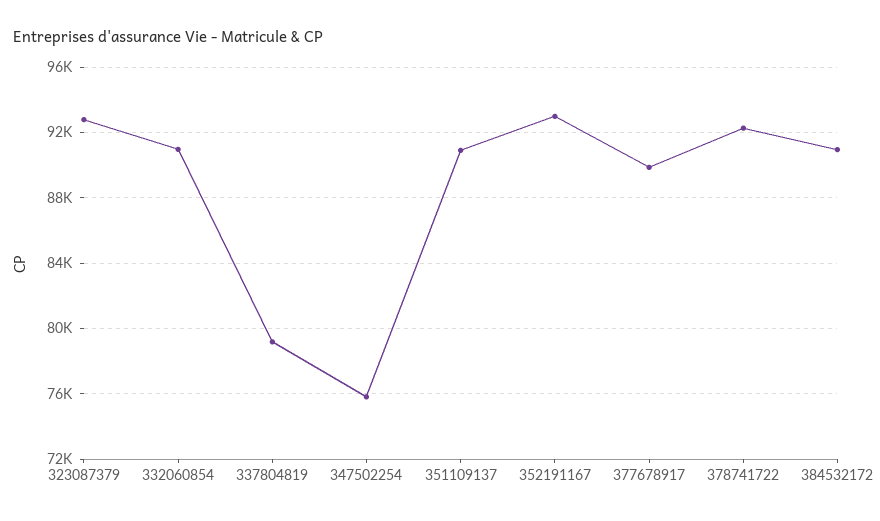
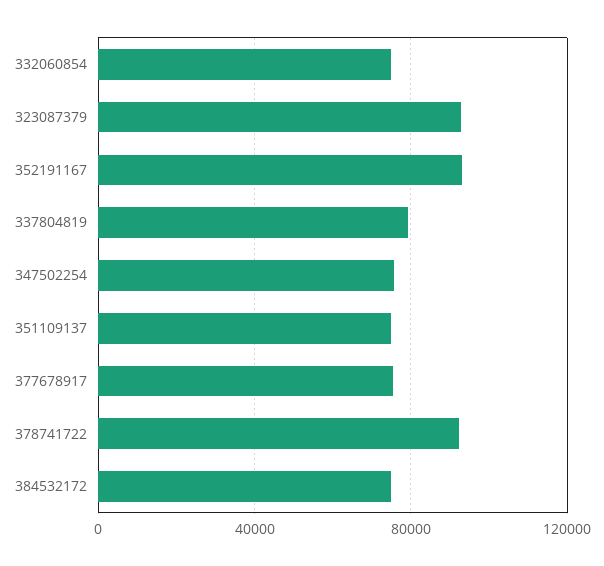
  {
    "323087379": 93000,
-   "332060854": 91000,
+   "332060854": 75000,
    "337804819": 79000,
    "347502254": 76000,
-   "351109137": 91000,
+   "351109137": 75000,
    "352191167": 93000,
-   "377678917": 90000,
+   "377678917": 75000,
    "378741722": 92500,
-   "384532172": 91000
+   "384532172": 75000
  }

